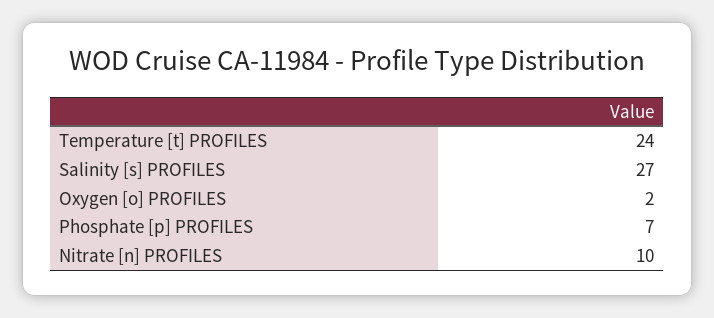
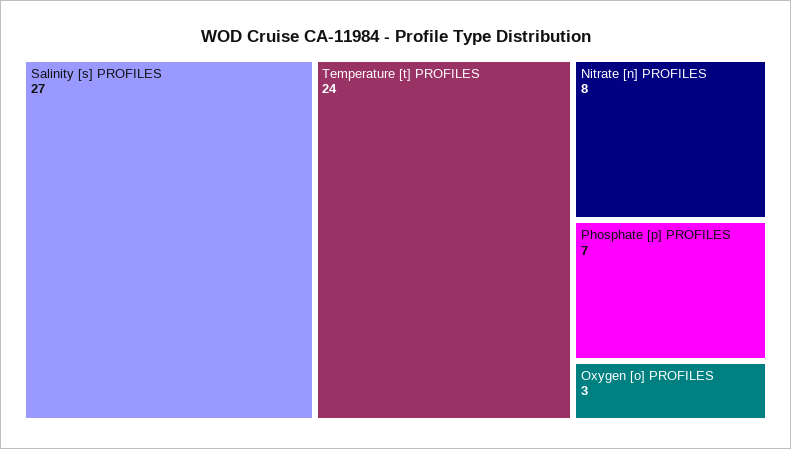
  {
    "Temperature [t] PROFILES": 24,
    "Salinity [s] PROFILES": 27,
-   "Oxygen [o] PROFILES": 2,
+   "Oxygen [o] PROFILES": 3,
    "Phosphate [p] PROFILES": 7,
-   "Nitrate [n] PROFILES": 10
+   "Nitrate [n] PROFILES": 8
  }

